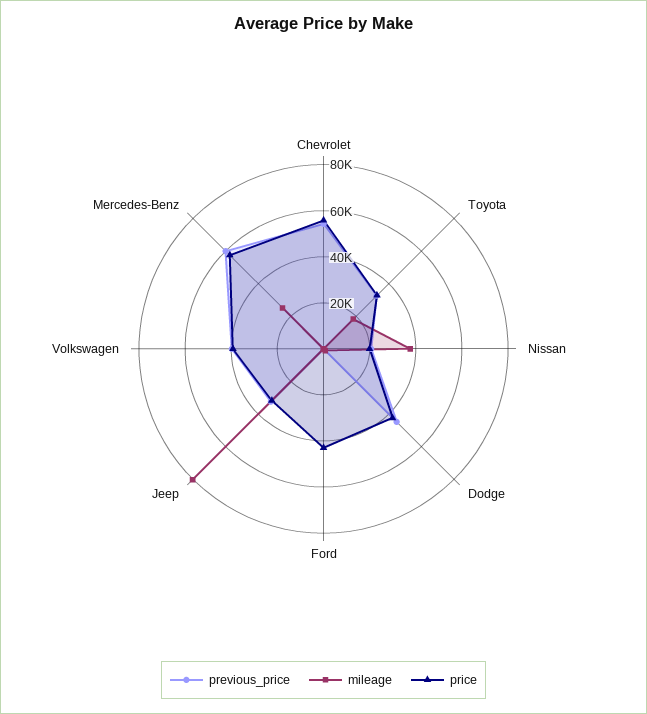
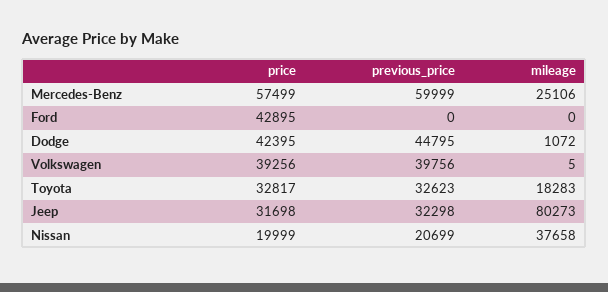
  {
    "previous_price": {
-     "Chevrolet": 55000,
      "Toyota": 32623,
      "Nissan": 20699,
      "Dodge": 44795,
      "Ford": 0,
      "Jeep": 32298,
      "Volkswagen": 39756,
      "Mercedes-Benz": 59999
    },
    "mileage": {
-     "Chevrolet": 0,
      "Toyota": 18283,
      "Nissan": 37658,
      "Dodge": 1072,
      "Ford": 0,
      "Jeep": 80273,
      "Volkswagen": 5,
      "Mercedes-Benz": 25106
    },
    "price": {
-     "Chevrolet": 55000,
      "Toyota": 32817,
      "Nissan": 19999,
      "Dodge": 42395,
      "Ford": 42895,
      "Jeep": 31698,
      "Volkswagen": 39256,
      "Mercedes-Benz": 57499
    }
  }

